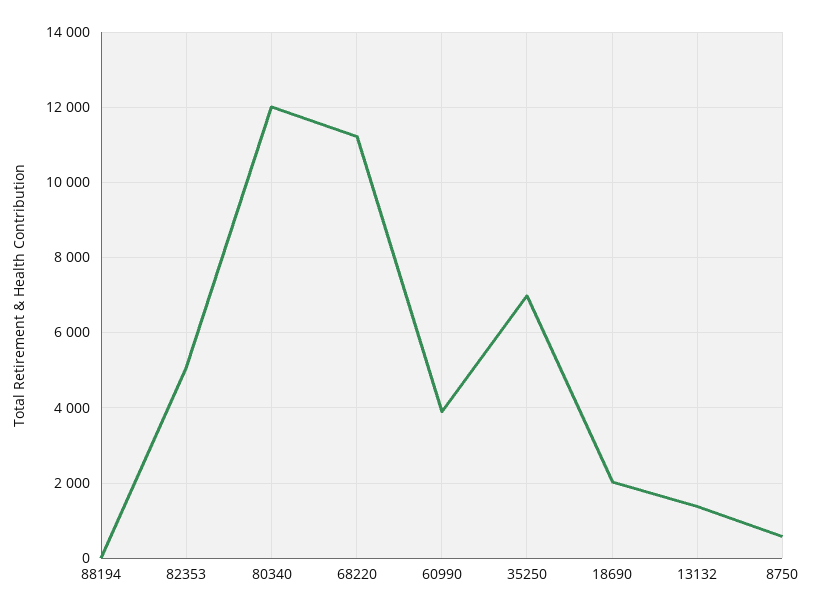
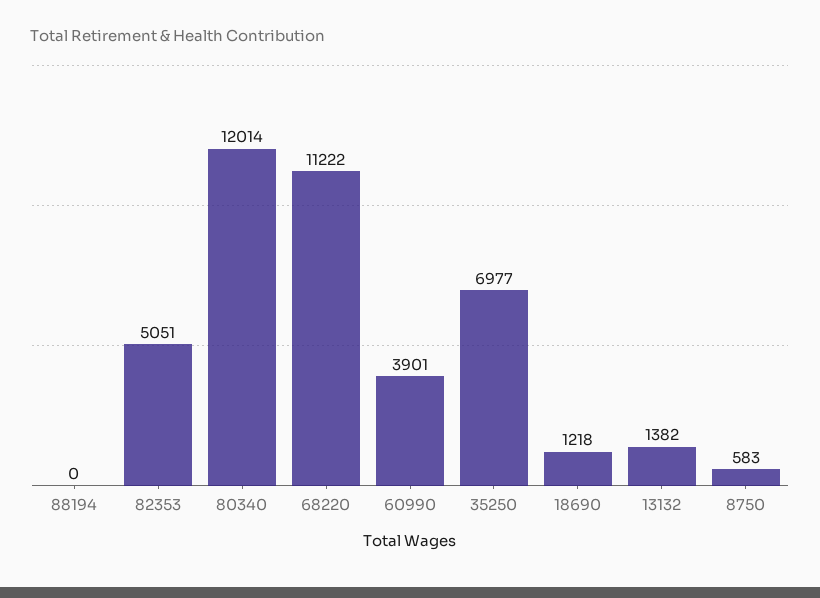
  {
    "88194": 0,
    "82353": 5051,
    "80340": 12014,
    "68220": 11222,
    "60990": 3901,
    "35250": 6977,
-   "18690": 2000,
+   "18690": 1218,
    "13132": 1382,
    "8750": 583
  }

